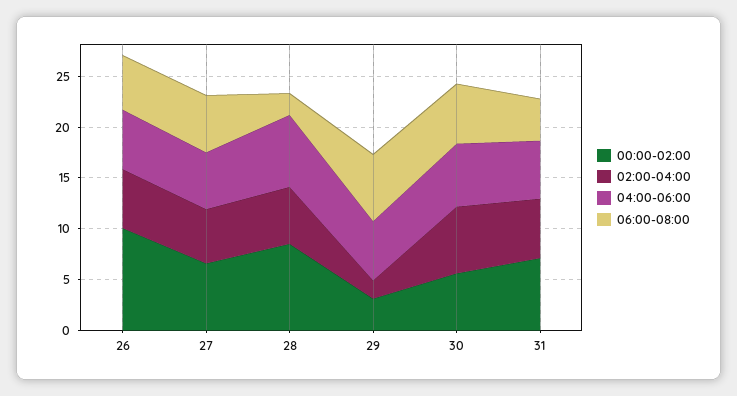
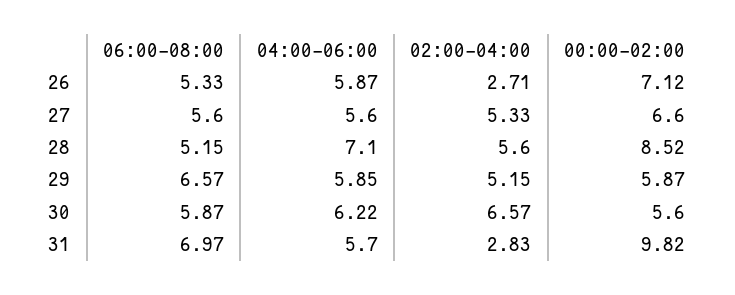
  {
    "00:00-02:00": {
-     "26": 10,
+     "26": 7.12,
      "27": 6.6,
      "28": 8.52,
-     "29": 3,
+     "29": 5.87,
      "30": 5.6,
-     "31": 7
+     "31": 9.82
    },
    "02:00-04:00": {
-     "26": 6,
+     "26": 2.71,
      "27": 5.33,
      "28": 5.6,
-     "29": 2,
+     "29": 5.15,
      "30": 6.57,
-     "31": 6
+     "31": 2.83
    },
    "04:00-06:00": {
      "26": 5.87,
      "27": 5.6,
      "28": 7.1,
      "29": 5.85,
      "30": 6.22,
      "31": 5.7
    },
    "06:00-08:00": {
      "26": 5.33,
      "27": 5.6,
-     "28": 2,
+     "28": 5.15,
      "29": 6.57,
      "30": 5.87,
-     "31": 4
+     "31": 6.97
    }
  }

